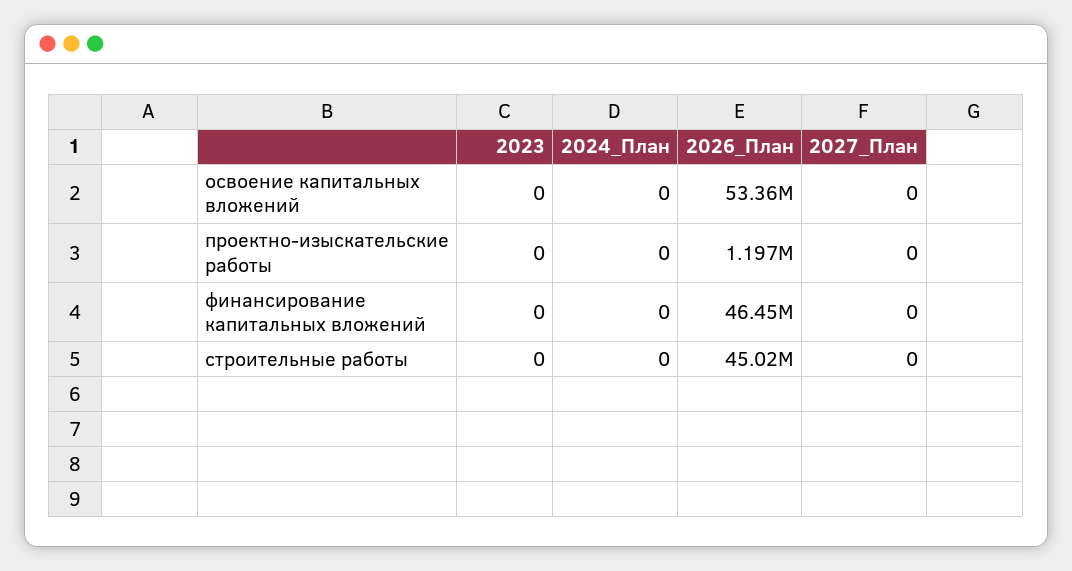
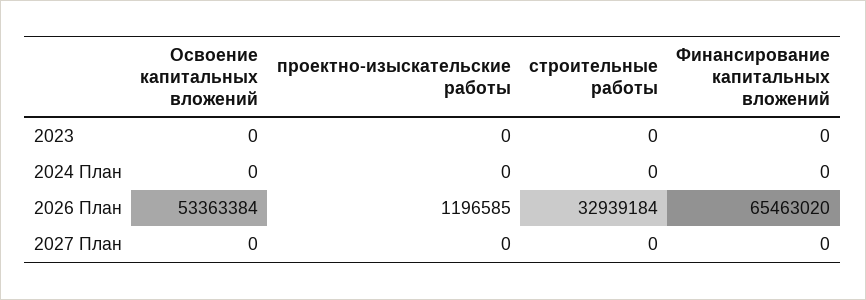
  {
    "2023": {
      "освоение капитальных вложений": 0,
      "проектно-изыскательские работы": 0,
      "финансирование капитальных вложений": 0,
      "строительные работы": 0
    },
    "2024_План": {
      "освоение капитальных вложений": 0,
      "проектно-изыскательские работы": 0,
      "финансирование капитальных вложений": 0,
      "строительные работы": 0
    },
    "2026_План": {
      "освоение капитальных вложений": 53363384,
      "проектно-изыскательские работы": 1196585,
-     "финансирование капитальных вложений": 46450000,
+     "финансирование капитальных вложений": 65463020,
-     "строительные работы": 45020000
+     "строительные работы": 32939184
    },
    "2027_План": {
      "освоение капитальных вложений": 0,
      "проектно-изыскательские работы": 0,
      "финансирование капитальных вложений": 0,
      "строительные работы": 0
    }
  }

